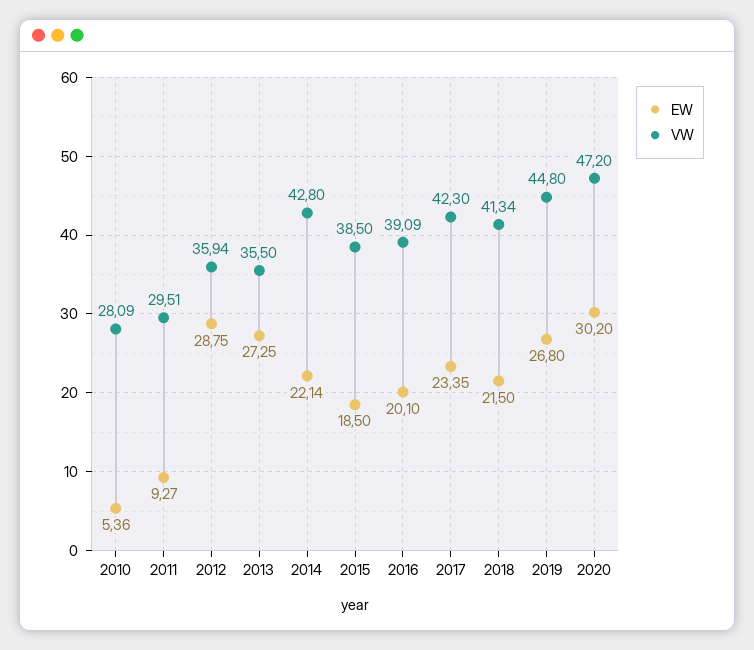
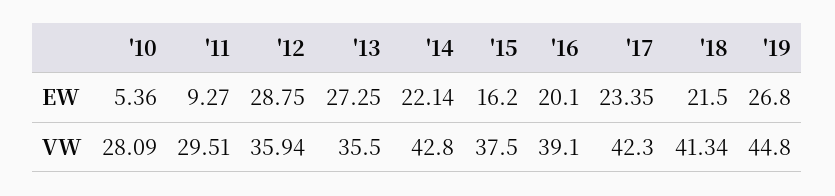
  {
    "EW": {
      "2010": 5.36,
      "2011": 9.27,
      "2012": 28.75,
      "2013": 27.25,
      "2014": 22.14,
-     "2015": 18.5,
+     "2015": 16.2,
      "2016": 20.1,
      "2017": 23.35,
      "2018": 21.5,
-     "2019": 26.8,
+     "2019": 26.8
-     "2020": 30.2
    },
    "VW": {
      "2010": 28.09,
      "2011": 29.51,
      "2012": 35.94,
      "2013": 35.5,
      "2014": 42.8,
-     "2015": 38.5,
+     "2015": 37.5,
-     "2016": 39.09,
+     "2016": 39.1,
      "2017": 42.3,
      "2018": 41.34,
-     "2019": 44.8,
+     "2019": 44.8
-     "2020": 47.2
    }
  }

